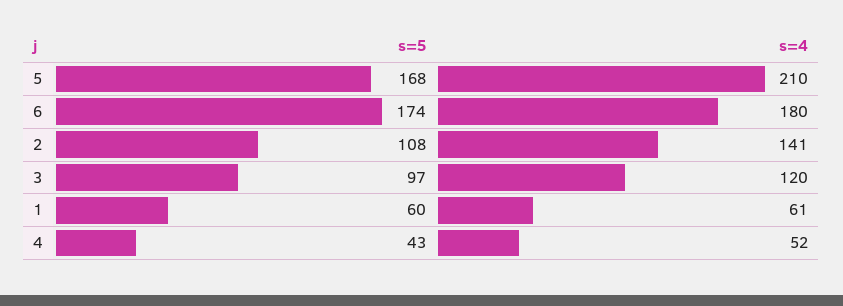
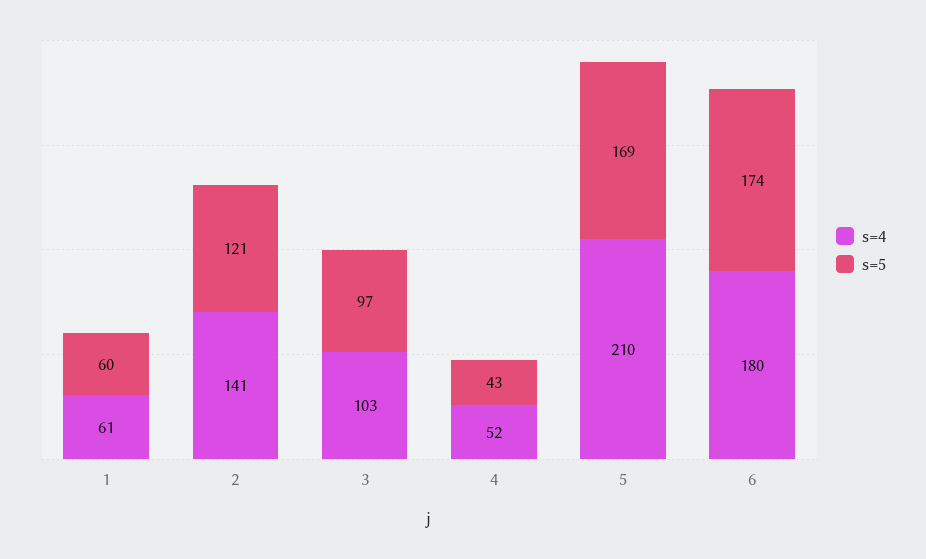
  {
    "s=5": {
-     "5": 168,
+     "5": 169,
      "6": 174,
-     "2": 108,
+     "2": 121,
      "3": 97,
      "1": 60,
      "4": 43
    },
    "s=4": {
      "5": 210,
      "6": 180,
      "2": 141,
-     "3": 120,
+     "3": 103,
      "1": 61,
      "4": 52
    }
  }

